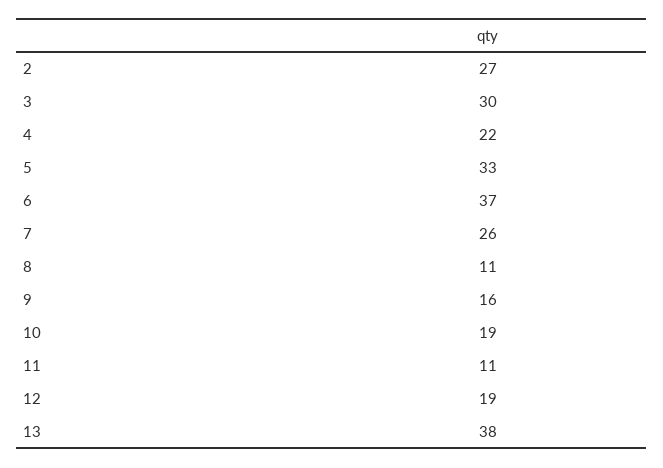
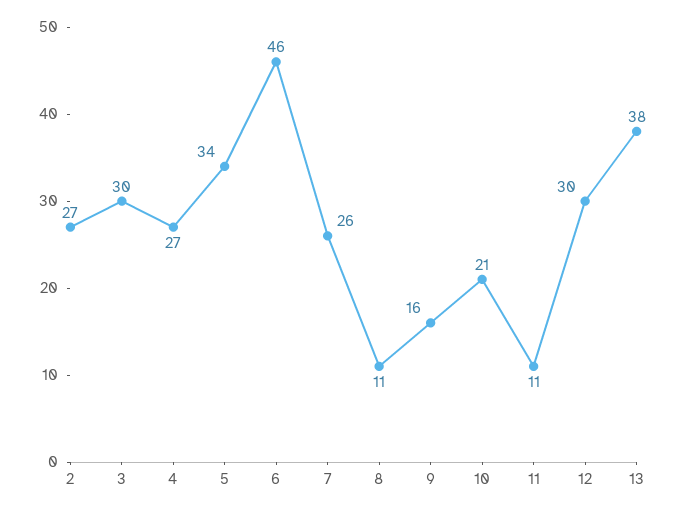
  {
    "2": 27,
    "3": 30,
-   "4": 22,
+   "4": 27,
-   "5": 33,
+   "5": 34,
-   "6": 37,
+   "6": 46,
    "7": 26,
    "8": 11,
    "9": 16,
-   "10": 19,
+   "10": 21,
    "11": 11,
-   "12": 19,
+   "12": 30,
    "13": 38
  }

